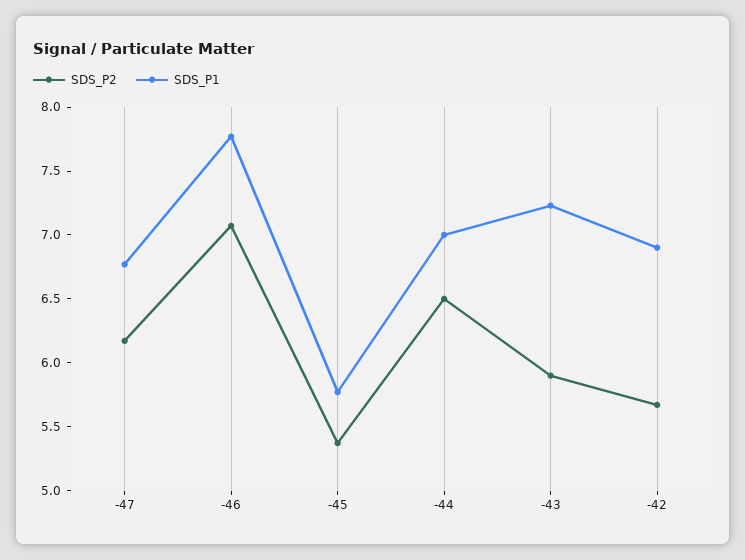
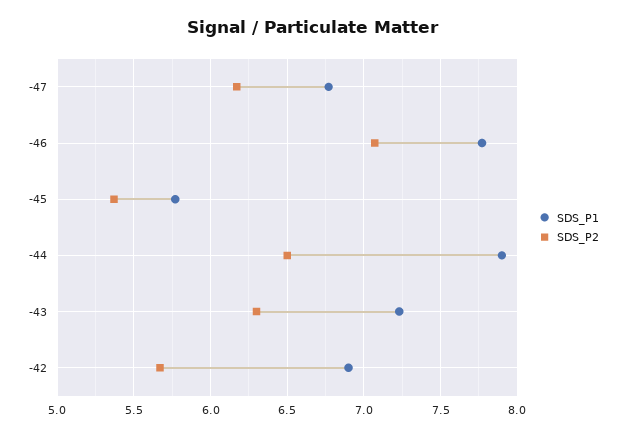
  {
    "SDS_P2": {
      "-47": 6.15,
      "-46": 7.05,
      "-45": 5.35,
      "-44": 6.5,
-     "-43": 5.9,
+     "-43": 6.3,
      "-42": 5.65
    },
    "SDS_P1": {
      "-47": 6.75,
      "-46": 7.75,
      "-45": 5.75,
-     "-44": 7,
+     "-44": 7.9,
      "-43": 7.25,
      "-42": 6.9
    }
  }

